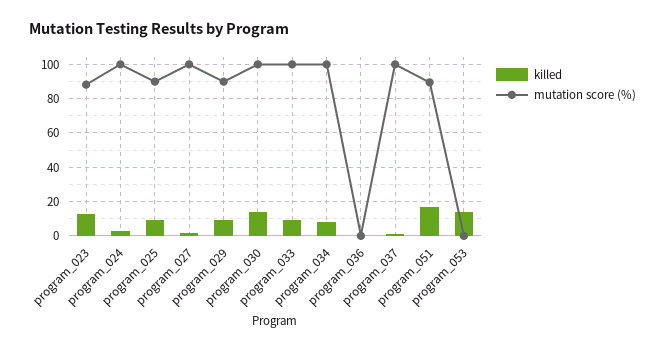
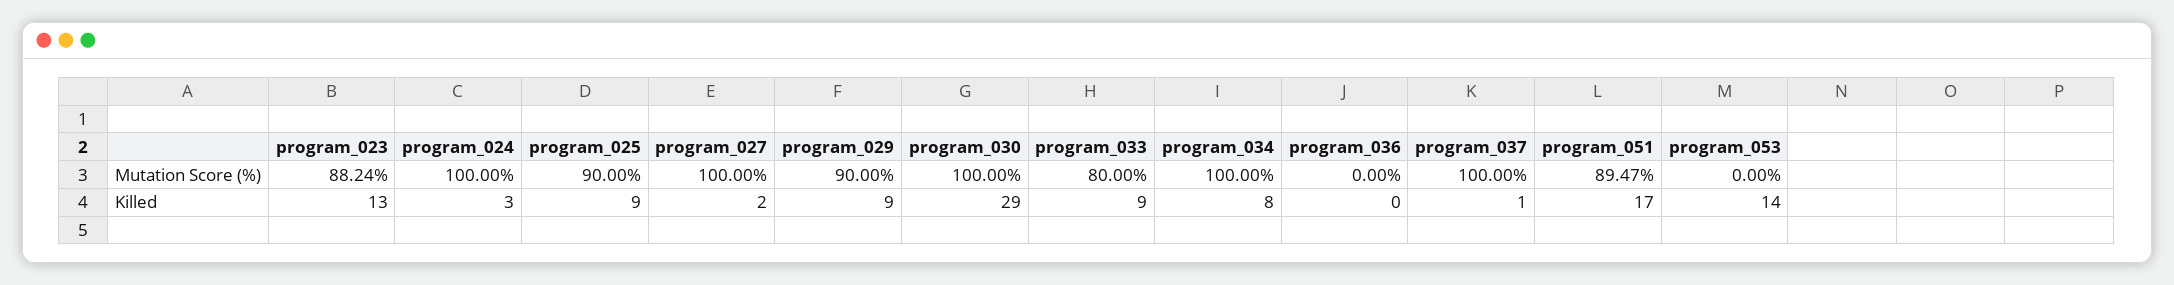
  {
    "killed": {
      "program_023": 13,
      "program_024": 3,
      "program_025": 9,
      "program_027": 2,
      "program_029": 9,
-     "program_030": 15,
+     "program_030": 29,
      "program_033": 9,
      "program_034": 8,
      "program_036": 0,
      "program_037": 1,
      "program_051": 17,
      "program_053": 14
    },
    "mutation score (%)": {
      "program_023": 88.24,
      "program_024": 100,
      "program_025": 90,
      "program_027": 100,
      "program_029": 90,
      "program_030": 100,
-     "program_033": 100,
+     "program_033": 80,
      "program_034": 100,
      "program_036": 0,
      "program_037": 100,
      "program_051": 89.47,
      "program_053": 0
    }
  }

